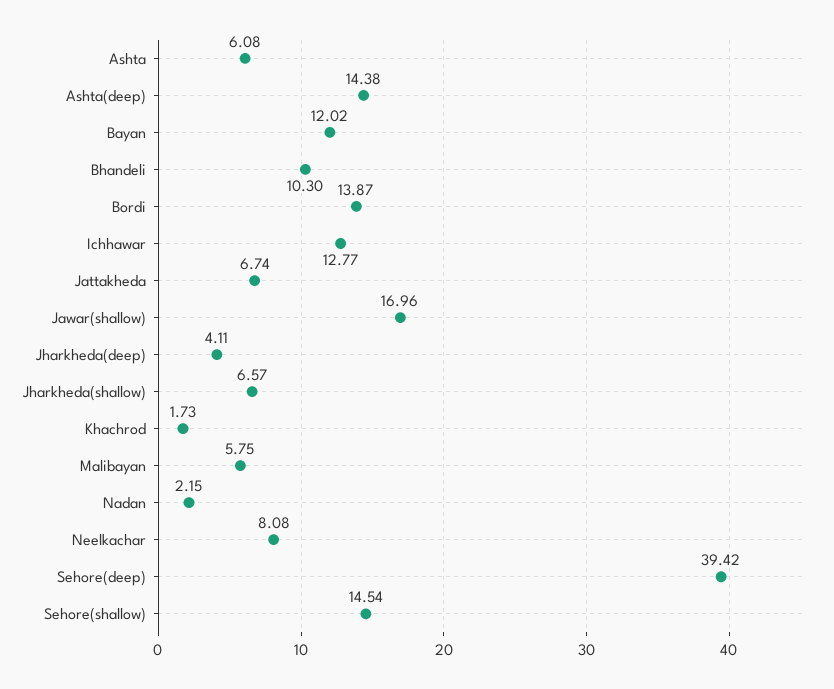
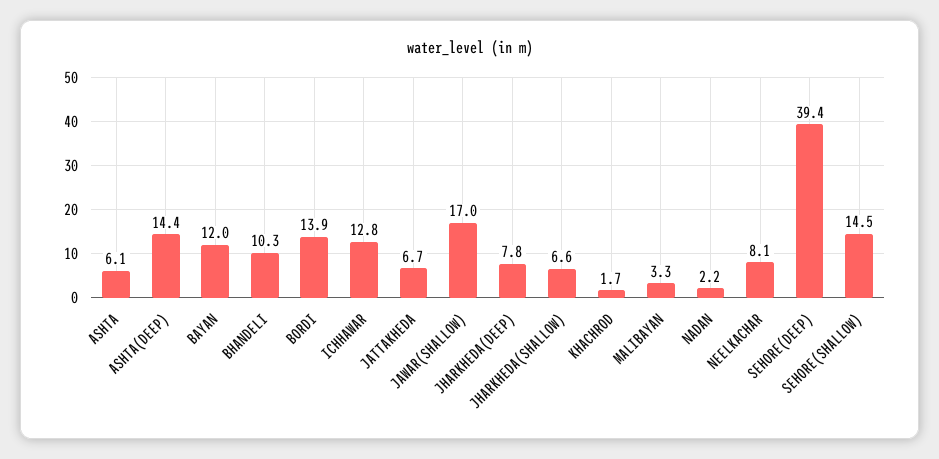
  {
    "Ashta": 6.08,
    "Ashta(deep)": 14.38,
    "Bayan": 12.02,
    "Bhandeli": 10.3,
    "Bordi": 13.87,
    "Ichhawar": 12.77,
    "Jattakheda": 6.74,
    "Jawar(shallow)": 16.96,
-   "Jharkheda(deep)": 4.11,
+   "Jharkheda(deep)": 7.8,
    "Jharkheda(shallow)": 6.57,
    "Khachrod": 1.73,
-   "Malibayan": 5.75,
+   "Malibayan": 3.3,
    "Nadan": 2.15,
    "Neelkachar": 8.08,
    "Sehore(deep)": 39.42,
    "Sehore(shallow)": 14.54
  }

